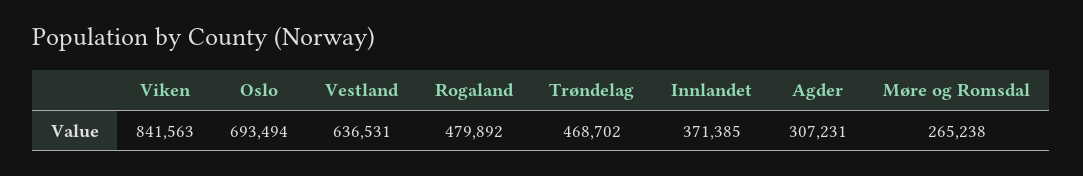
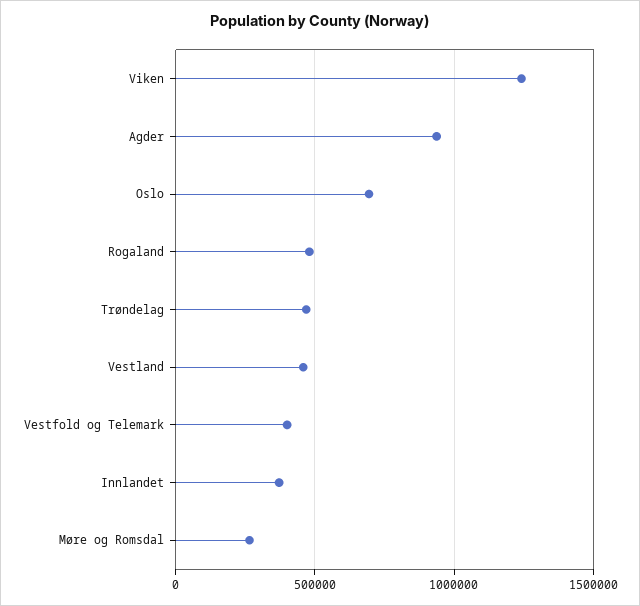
  {
-   "Viken": 841563,
+   "Viken": 1250000,
    "Oslo": 693494,
-   "Vestland": 636531,
+   "Vestland": 450000,
    "Rogaland": 479892,
    "Trøndelag": 468702,
    "Innlandet": 371385,
-   "Agder": 307231,
+   "Agder": 950000,
-   "Møre og Romsdal": 265238
+   "Møre og Romsdal": 265238,
+   "Vestfold og Telemark": 400000
  }

